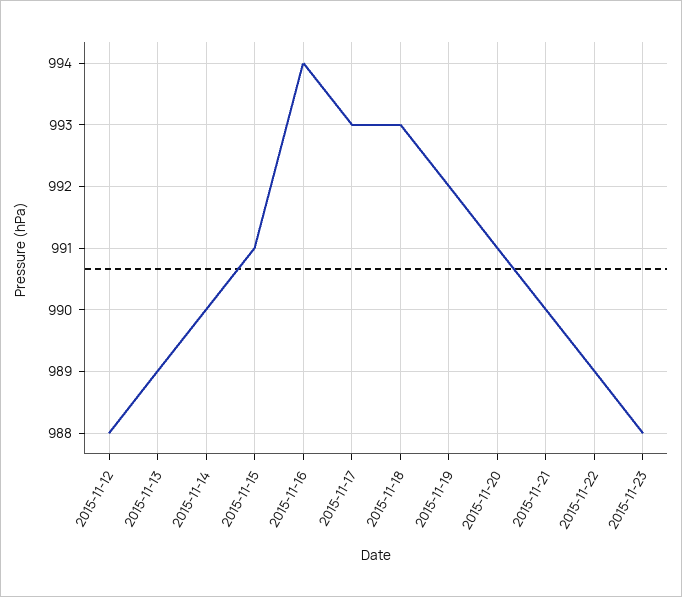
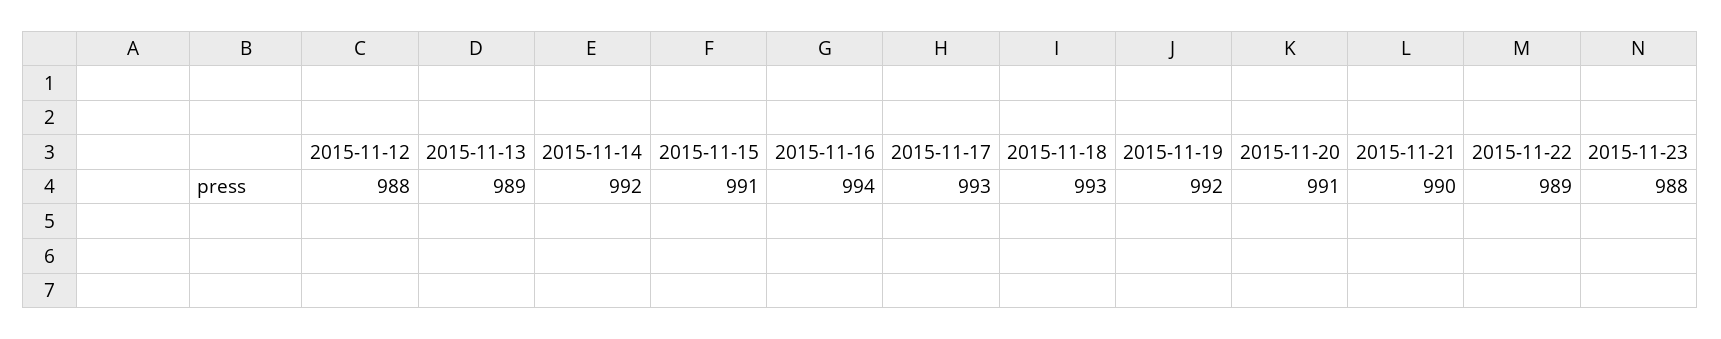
  {
    "2015-11-12": 988,
    "2015-11-13": 989,
-   "2015-11-14": 990,
+   "2015-11-14": 992,
    "2015-11-15": 991,
    "2015-11-16": 994,
    "2015-11-17": 993,
    "2015-11-18": 993,
    "2015-11-19": 992,
    "2015-11-20": 991,
    "2015-11-21": 990,
    "2015-11-22": 989,
    "2015-11-23": 988
  }

